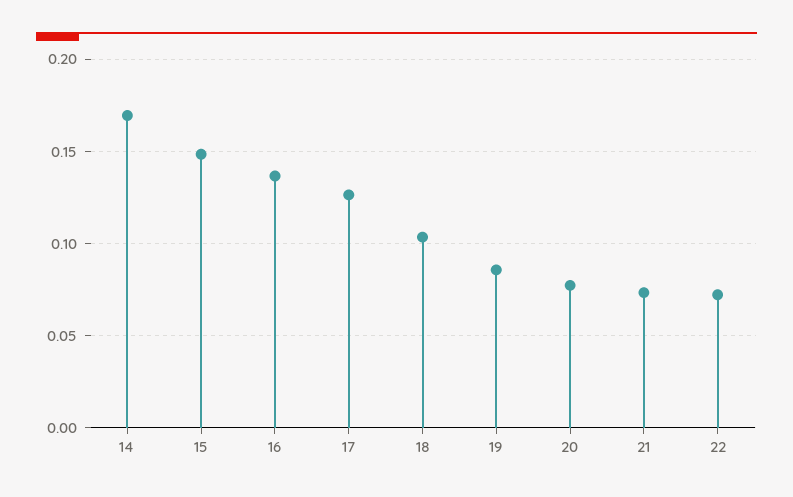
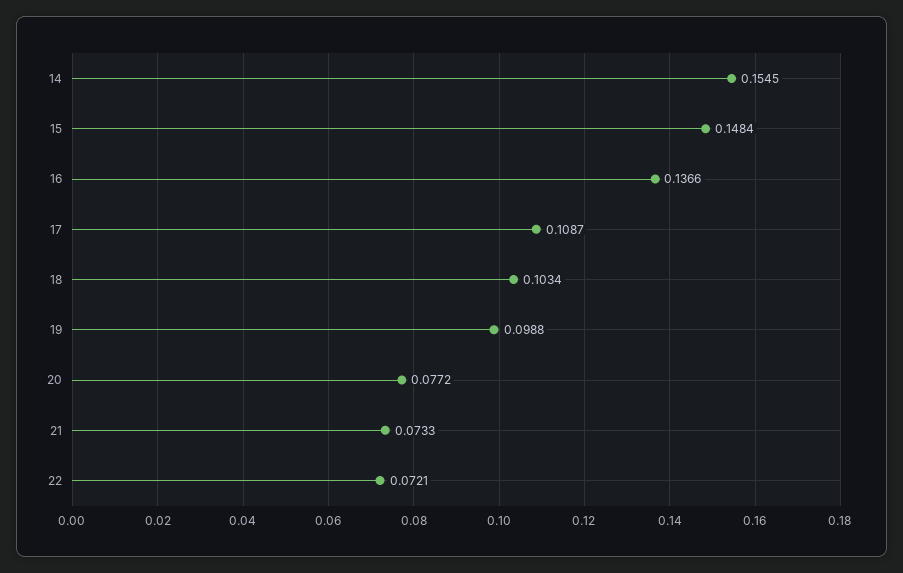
  {
-   "14": 0.17,
+   "14": 0.1545,
    "15": 0.1484,
    "16": 0.1366,
-   "17": 0.125,
+   "17": 0.1087,
    "18": 0.1034,
-   "19": 0.085,
+   "19": 0.0988,
    "20": 0.0772,
    "21": 0.0733,
    "22": 0.0721
  }

